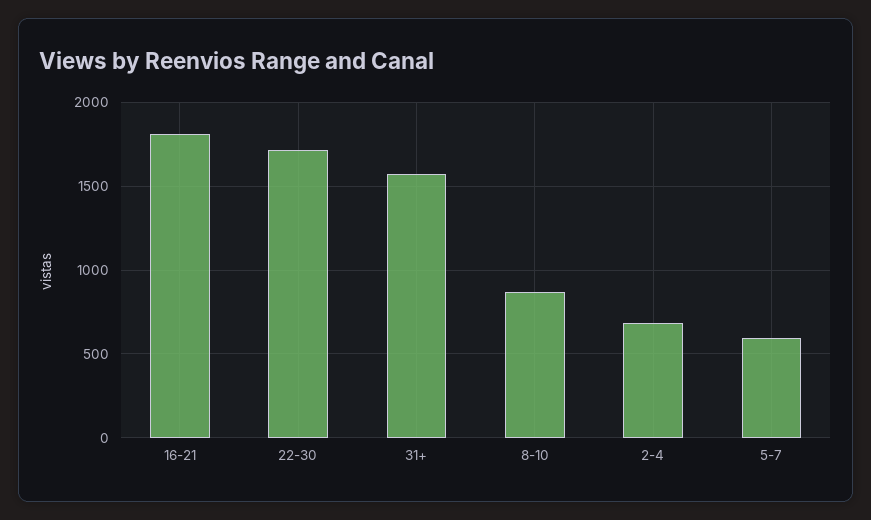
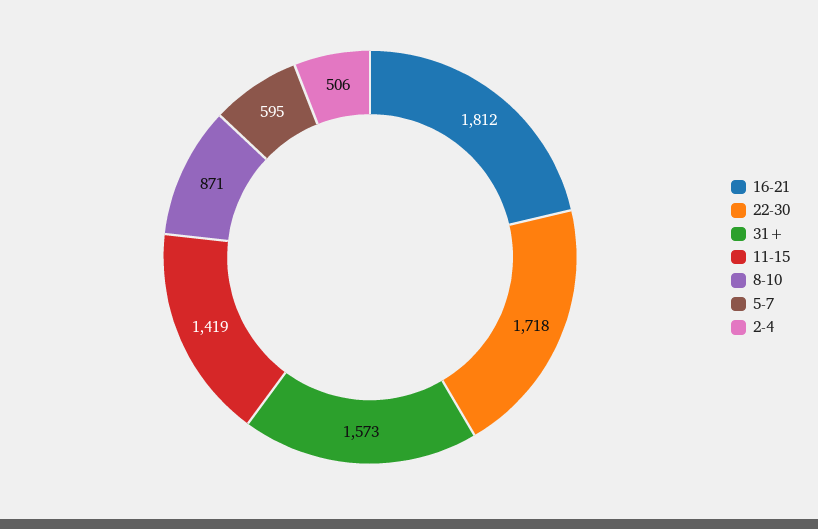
  {
    "16-21": 1812,
    "22-30": 1718,
    "31+": 1573,
    "8-10": 871,
-   "2-4": 700,
+   "2-4": 506,
-   "5-7": 595
+   "5-7": 595,
+   "11-15": 1419
  }

